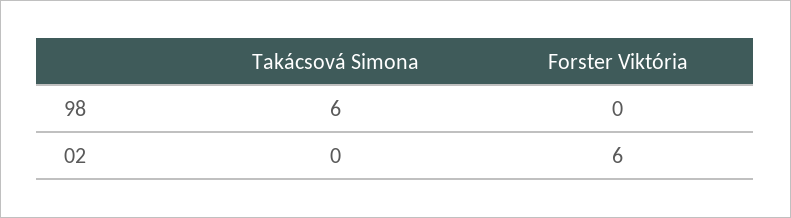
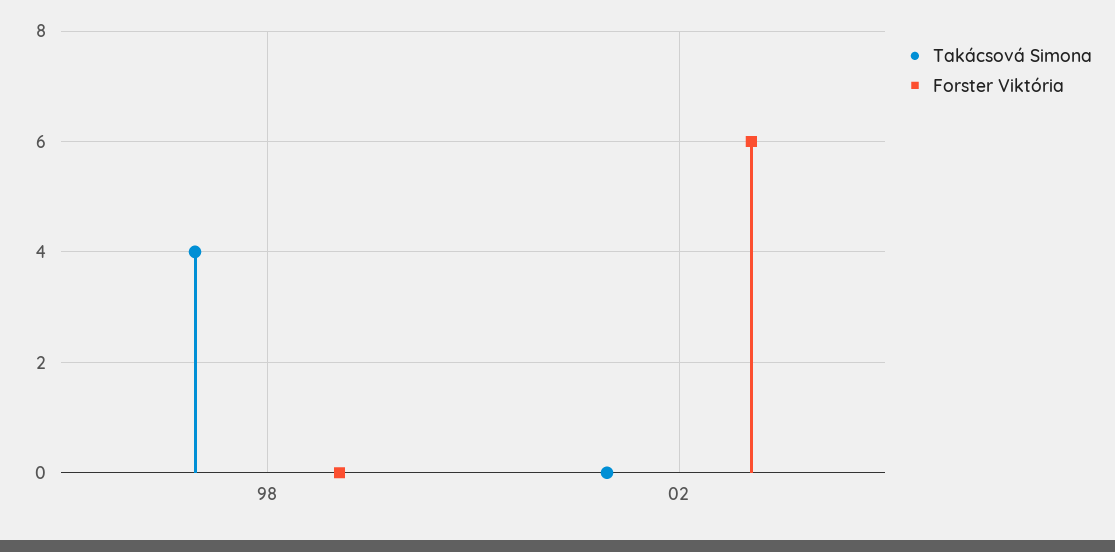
  {
    "Takácsová Simona": {
-     "98": 6,
+     "98": 4,
      "02": 0
    },
    "Forster Viktória": {
      "98": 0,
      "02": 6
    }
  }

